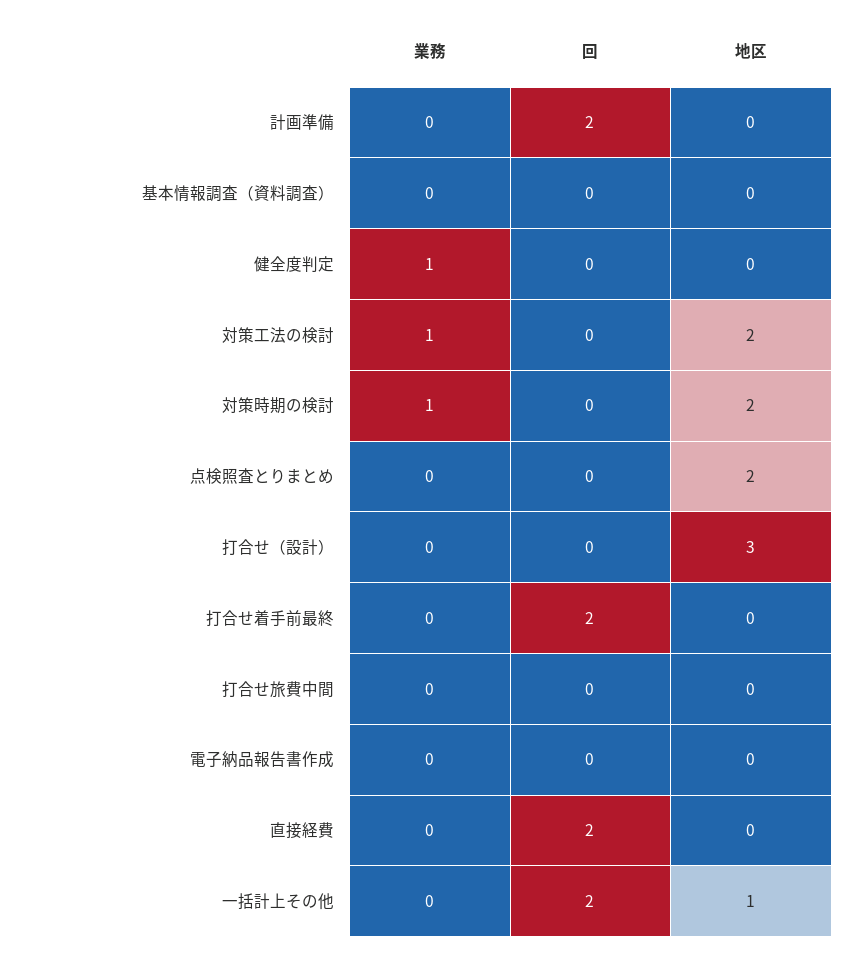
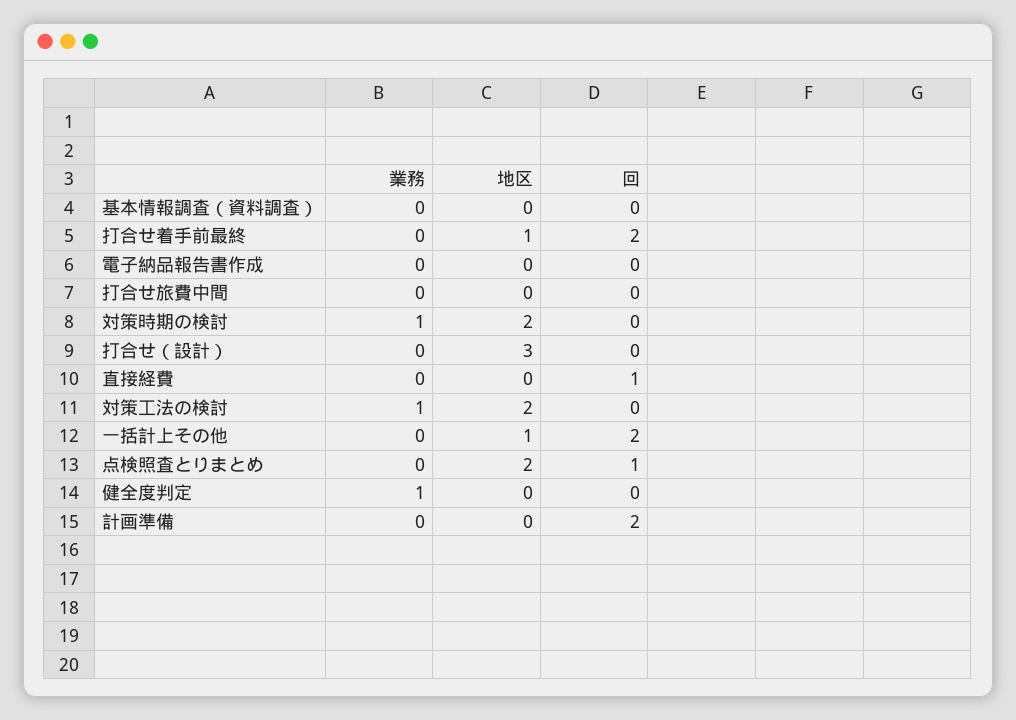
  {
    "業務": {
      "計画準備": 0,
      "基本情報調査（資料調査）": 0,
      "健全度判定": 1,
      "対策工法の検討": 1,
      "対策時期の検討": 1,
      "点検照査とりまとめ": 0,
      "打合せ（設計）": 0,
      "打合せ着手前最終": 0,
      "打合せ旅費中間": 0,
      "電子納品報告書作成": 0,
      "直接経費": 0,
      "一括計上その他": 0
    },
    "回": {
      "計画準備": 2,
      "基本情報調査（資料調査）": 0,
      "健全度判定": 0,
      "対策工法の検討": 0,
      "対策時期の検討": 0,
-     "点検照査とりまとめ": 0,
+     "点検照査とりまとめ": 1,
      "打合せ（設計）": 0,
      "打合せ着手前最終": 2,
      "打合せ旅費中間": 0,
      "電子納品報告書作成": 0,
-     "直接経費": 2,
+     "直接経費": 1,
      "一括計上その他": 2
    },
    "地区": {
      "計画準備": 0,
      "基本情報調査（資料調査）": 0,
      "健全度判定": 0,
      "対策工法の検討": 2,
      "対策時期の検討": 2,
      "点検照査とりまとめ": 2,
      "打合せ（設計）": 3,
-     "打合せ着手前最終": 0,
+     "打合せ着手前最終": 1,
      "打合せ旅費中間": 0,
      "電子納品報告書作成": 0,
      "直接経費": 0,
      "一括計上その他": 1
    }
  }

